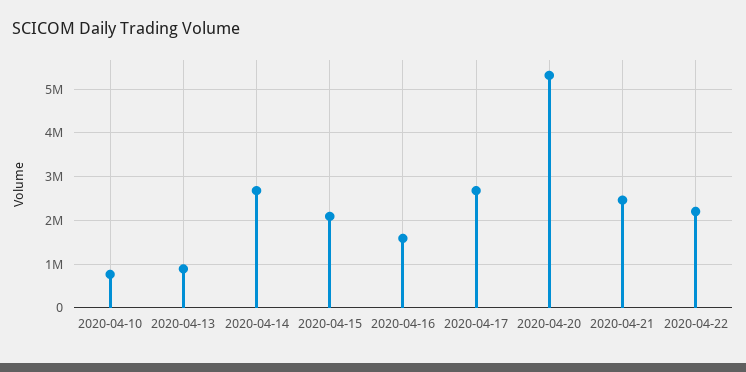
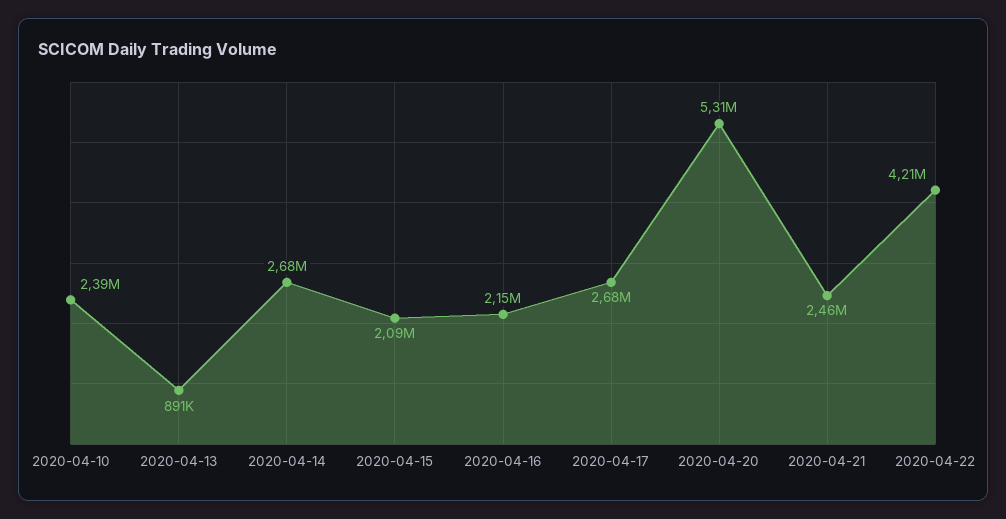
  {
-   "2020-04-10": 800000,
+   "2020-04-10": 2390000,
    "2020-04-13": 891000,
    "2020-04-14": 2680000,
    "2020-04-15": 2090000,
-   "2020-04-16": 1600000,
+   "2020-04-16": 2150000,
    "2020-04-17": 2680000,
    "2020-04-20": 5310000,
    "2020-04-21": 2460000,
-   "2020-04-22": 2200000
+   "2020-04-22": 4210000
  }

